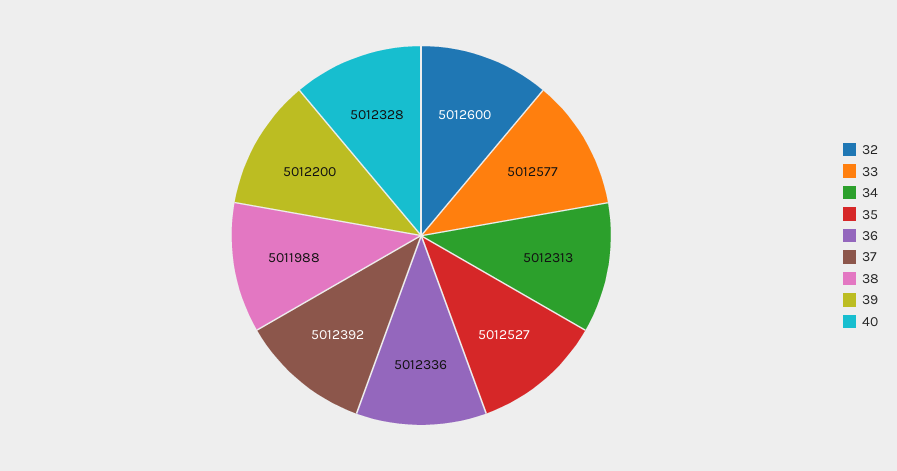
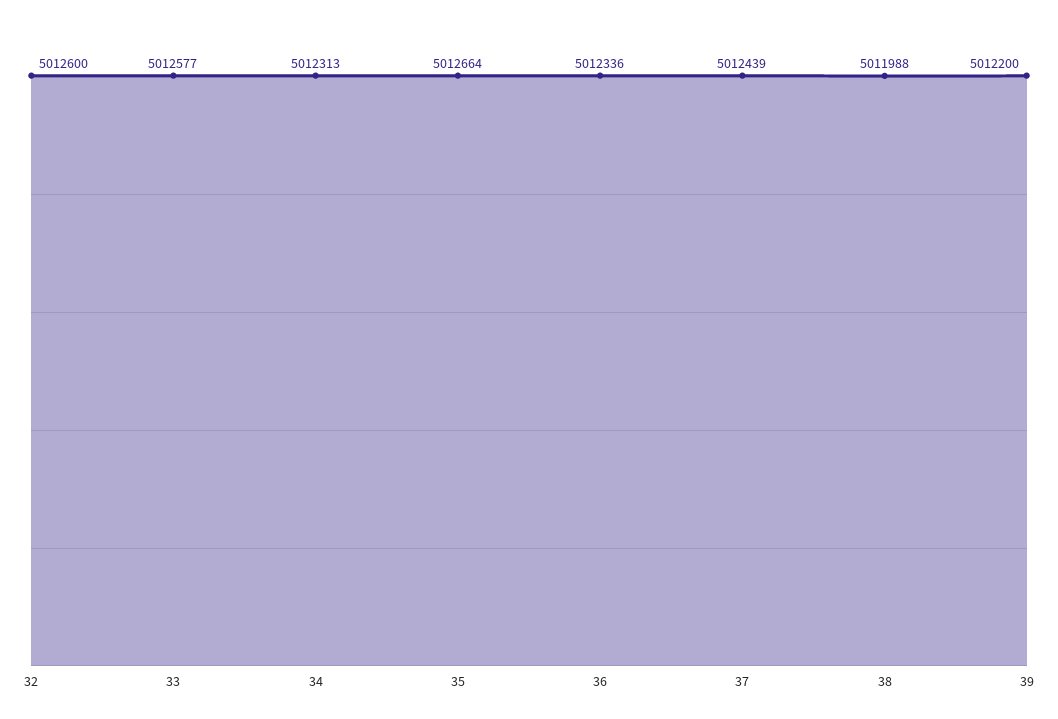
  {
    "32": 5012600,
    "33": 5012577,
    "34": 5012313,
-   "35": 5012527,
+   "35": 5012664,
    "36": 5012336,
-   "37": 5012392,
+   "37": 5012439,
    "38": 5011988,
-   "39": 5012200,
+   "39": 5012200
-   "40": 5012328
  }

